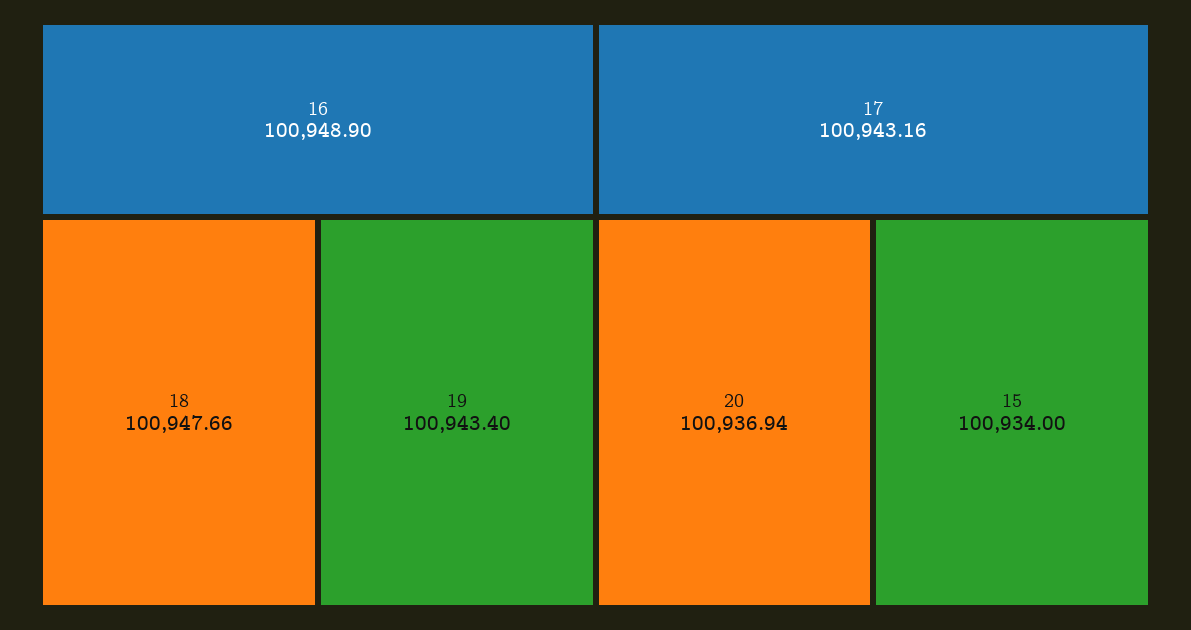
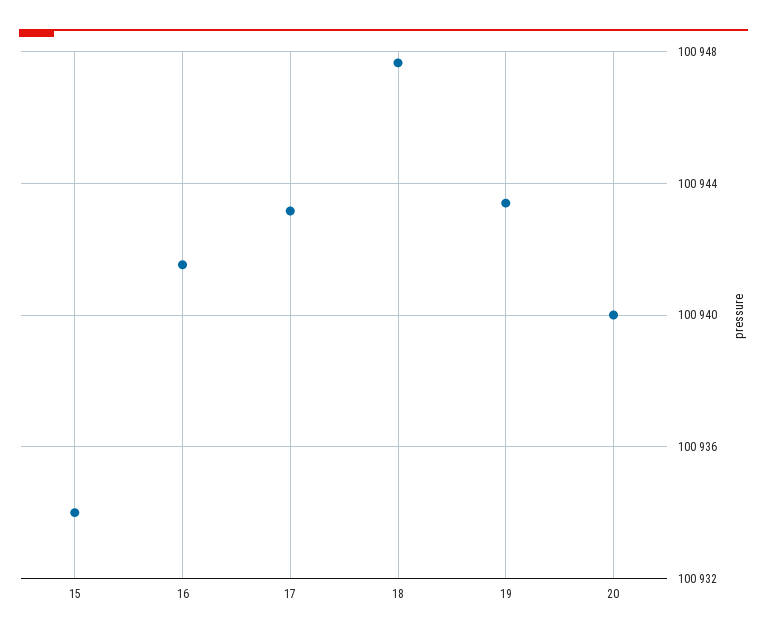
  {
-   "16": 100948.9,
+   "16": 100941.5,
    "18": 100947.66,
    "19": 100943.4,
    "17": 100943.16,
-   "20": 100936.94,
+   "20": 100940,
    "15": 100934
  }

